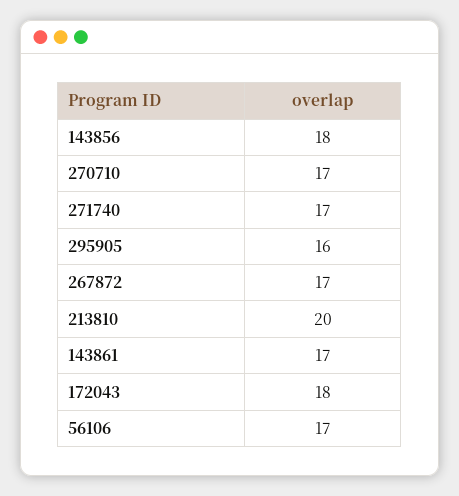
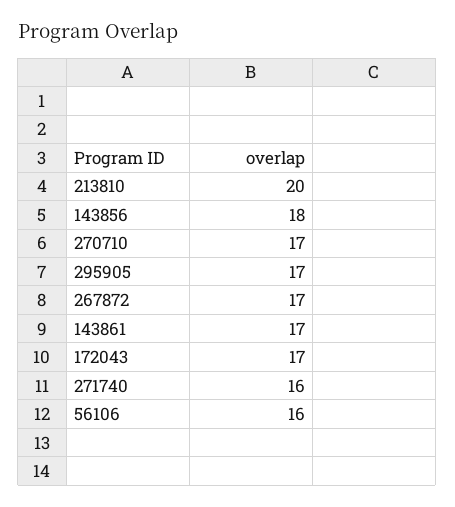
  {
    "143856": 18,
    "270710": 17,
-   "271740": 17,
+   "271740": 16,
-   "295905": 16,
+   "295905": 17,
    "267872": 17,
    "213810": 20,
    "143861": 17,
-   "172043": 18,
+   "172043": 17,
-   "56106": 17
+   "56106": 16
  }

